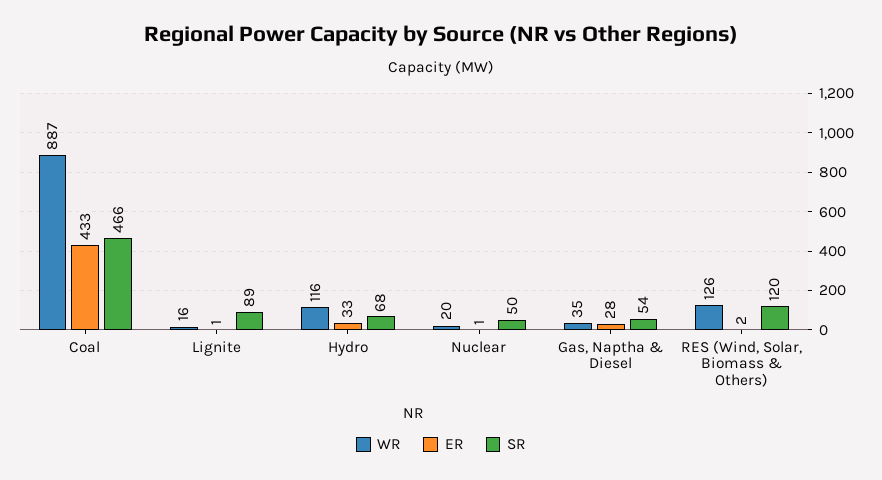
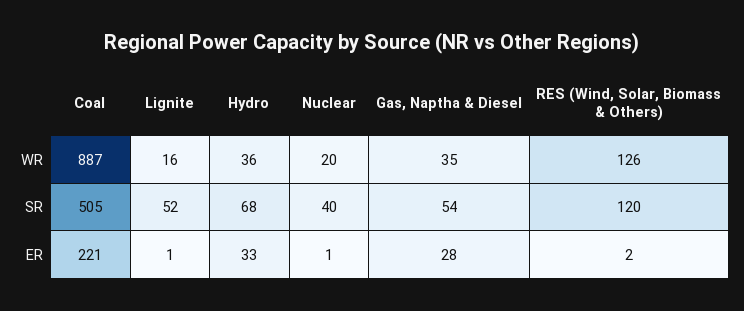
  {
    "WR": {
      "Coal": 887,
      "Lignite": 16,
-     "Hydro": 116,
+     "Hydro": 36,
      "Nuclear": 20,
      "Gas, Naptha & Diesel": 35,
      "RES (Wind, Solar, Biomass & Others)": 126
    },
    "ER": {
-     "Coal": 433,
+     "Coal": 221,
      "Lignite": 1,
      "Hydro": 33,
      "Nuclear": 1,
      "Gas, Naptha & Diesel": 28,
      "RES (Wind, Solar, Biomass & Others)": 2
    },
    "SR": {
-     "Coal": 466,
+     "Coal": 505,
-     "Lignite": 89,
+     "Lignite": 52,
      "Hydro": 68,
-     "Nuclear": 50,
+     "Nuclear": 40,
      "Gas, Naptha & Diesel": 54,
      "RES (Wind, Solar, Biomass & Others)": 120
    }
  }

